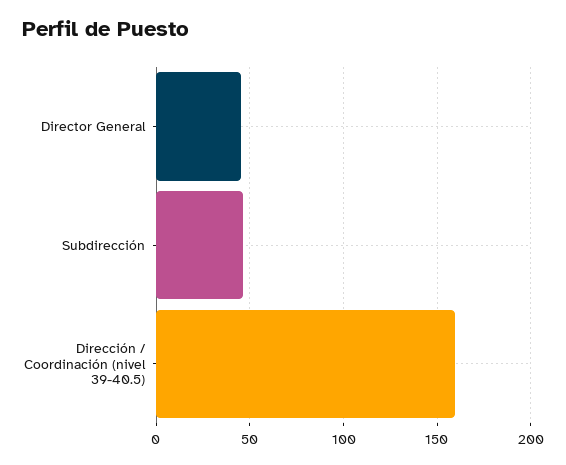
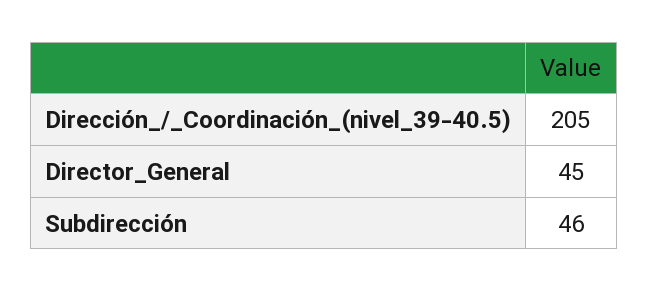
  {
    "Director General": 45,
    "Subdirección": 46,
-   "Dirección / Coordinación (nivel 39-40.5)": 160
+   "Dirección / Coordinación (nivel 39-40.5)": 205
  }

